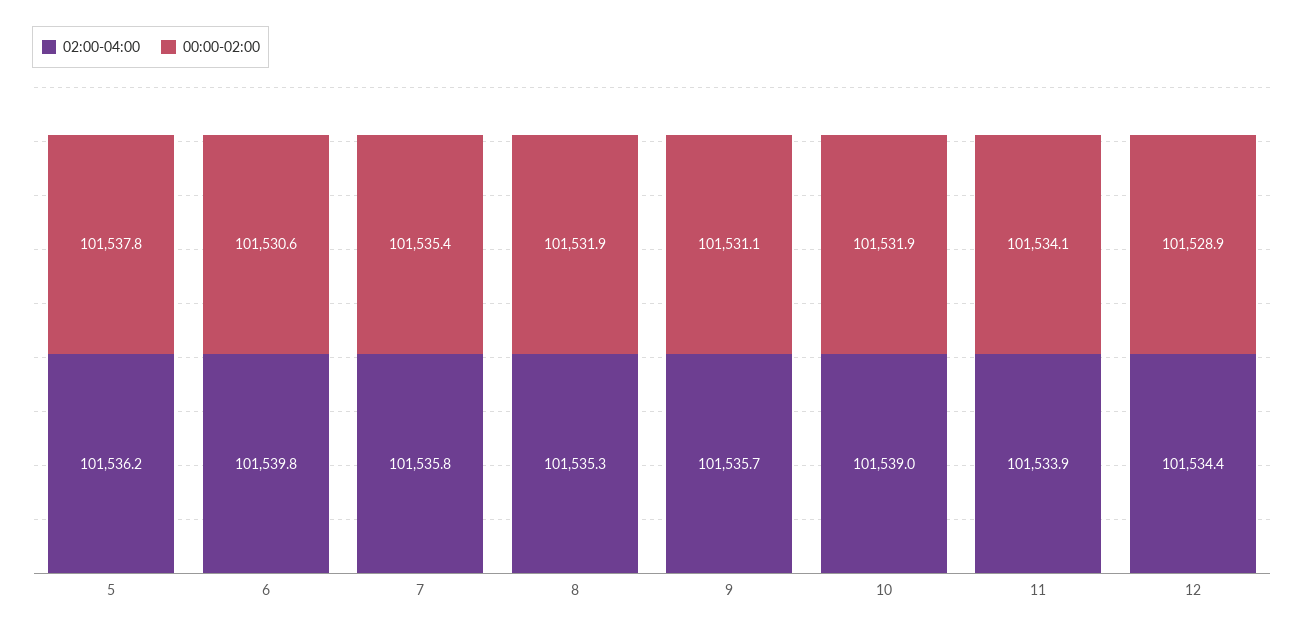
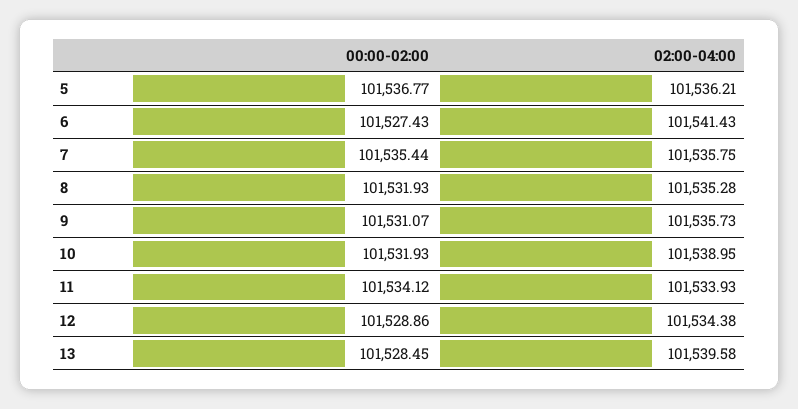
  {
    "02:00-04:00": {
      "5": 101536.21,
-     "6": 101539.8,
+     "6": 101541.43,
      "7": 101535.75,
      "8": 101535.28,
      "9": 101535.73,
      "10": 101538.95,
      "11": 101533.93,
-     "12": 101534.38
+     "12": 101534.38,
+     "13": 101539.58
    },
    "00:00-02:00": {
-     "5": 101537.8,
+     "5": 101536.77,
-     "6": 101530.6,
+     "6": 101527.43,
      "7": 101535.44,
      "8": 101531.93,
      "9": 101531.07,
      "10": 101531.93,
      "11": 101534.12,
-     "12": 101528.86
+     "12": 101528.86,
+     "13": 101528.45
    }
  }

